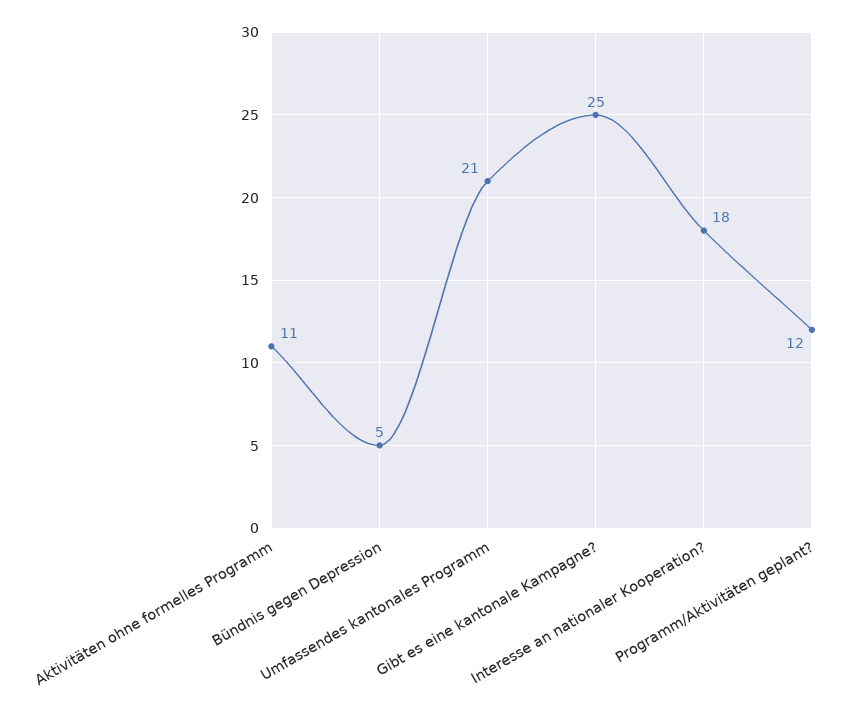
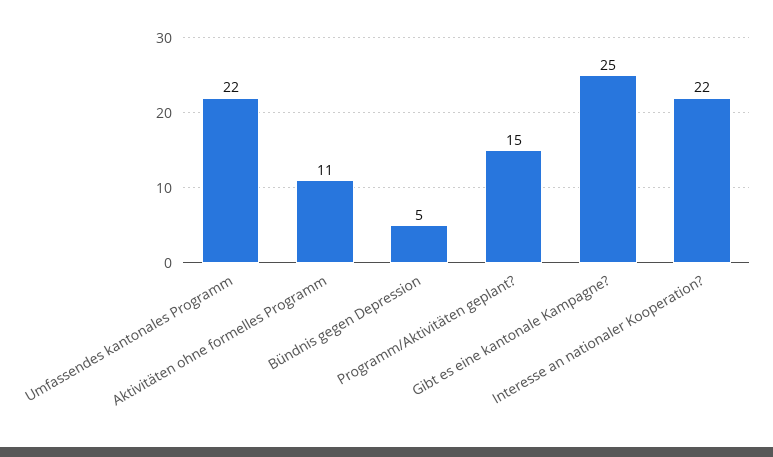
  {
    "Aktivitäten ohne formelles Programm": 11,
    "Bündnis gegen Depression": 5,
-   "Umfassendes kantonales Programm": 21,
+   "Umfassendes kantonales Programm": 22,
    "Gibt es eine kantonale Kampagne?": 25,
-   "Interesse an nationaler Kooperation?": 18,
+   "Interesse an nationaler Kooperation?": 22,
-   "Programm/Aktivitäten geplant?": 12
+   "Programm/Aktivitäten geplant?": 15
  }

